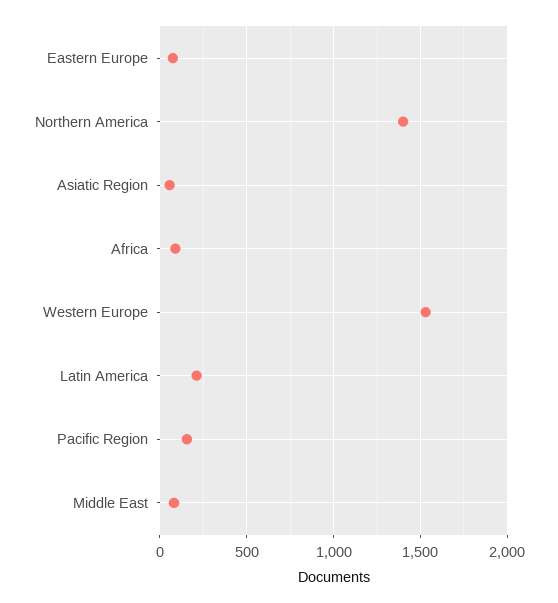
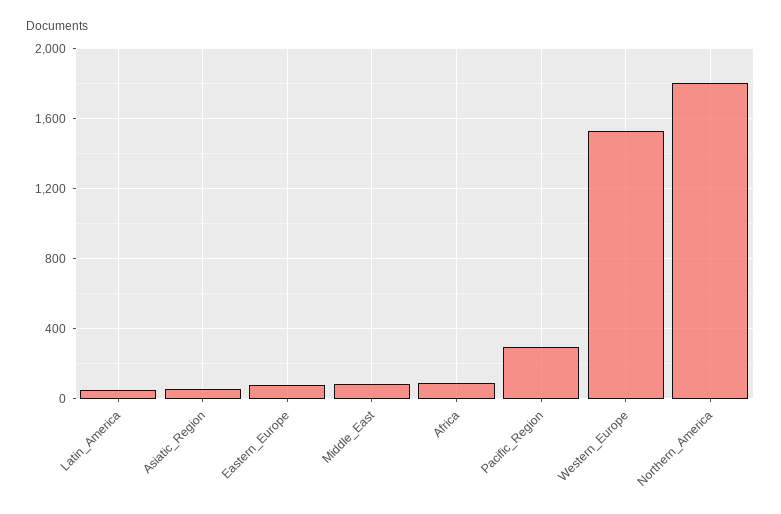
  {
    "Eastern Europe": 100,
-   "Northern America": 1400,
+   "Northern America": 1800,
    "Asiatic Region": 50,
    "Africa": 100,
    "Western Europe": 1550,
-   "Latin America": 200,
+   "Latin America": 50,
-   "Pacific Region": 150,
+   "Pacific Region": 300,
    "Middle East": 100
  }

